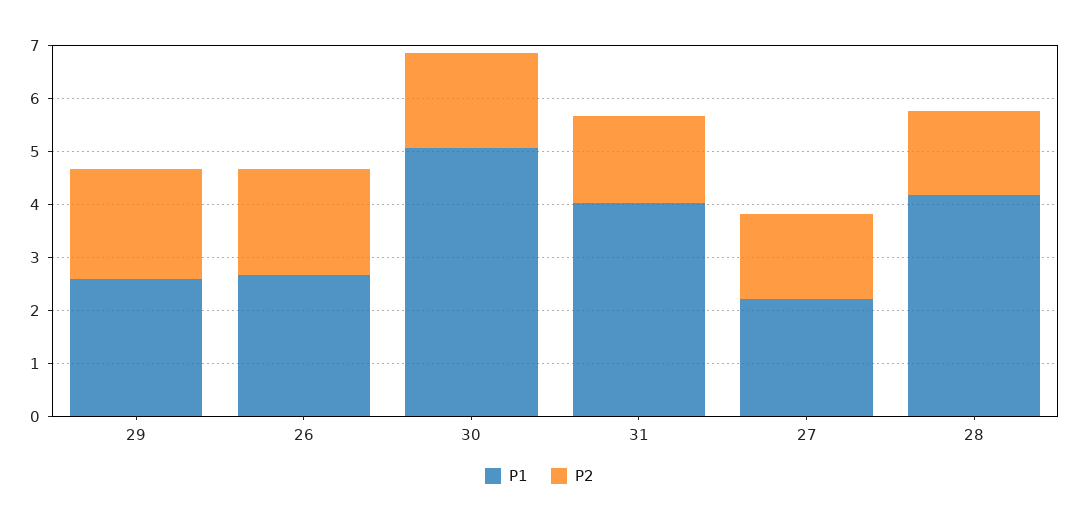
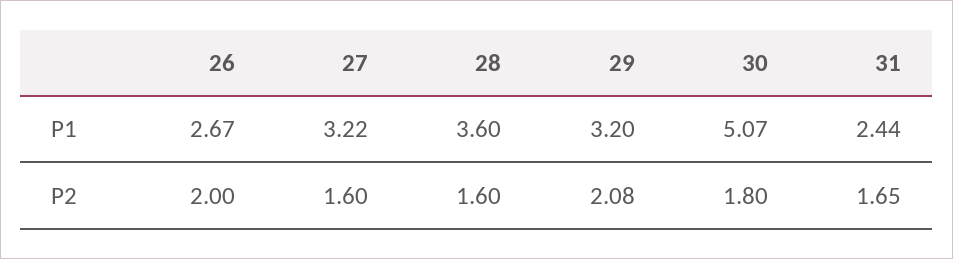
  {
    "P1": {
-     "29": 2.6,
+     "29": 3.2,
      "26": 2.67,
      "30": 5.07,
-     "31": 4,
+     "31": 2.44,
-     "27": 2.2,
+     "27": 3.22,
-     "28": 4.2
+     "28": 3.6
    },
    "P2": {
      "29": 2.08,
      "26": 2,
      "30": 1.8,
      "31": 1.65,
      "27": 1.6,
      "28": 1.6
    }
  }

